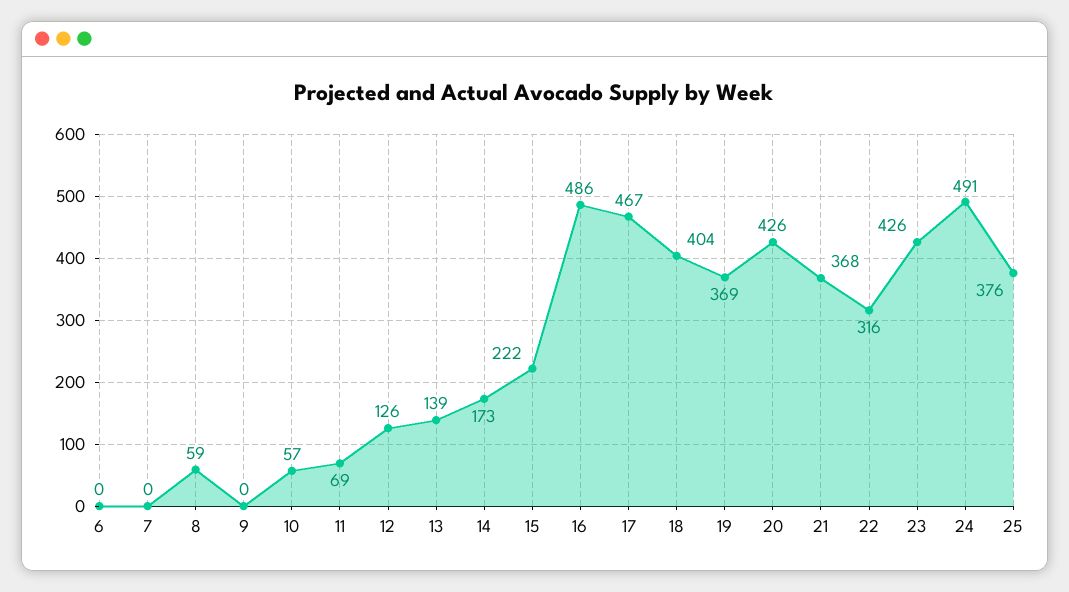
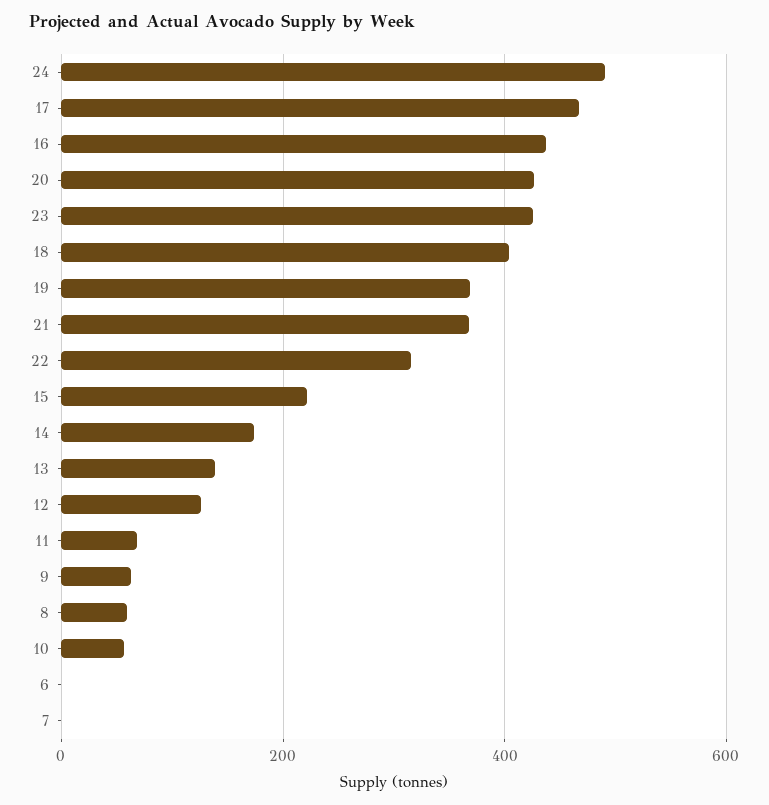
  {
    "6": 0,
    "7": 0,
    "8": 59,
-   "9": 0,
+   "9": 60,
    "10": 57,
    "11": 69,
    "12": 126,
    "13": 139,
    "14": 173,
    "15": 222,
-   "16": 486,
+   "16": 440,
    "17": 467,
    "18": 404,
    "19": 369,
    "20": 426,
    "21": 368,
    "22": 316,
    "23": 426,
-   "24": 491,
+   "24": 491
-   "25": 376
  }

